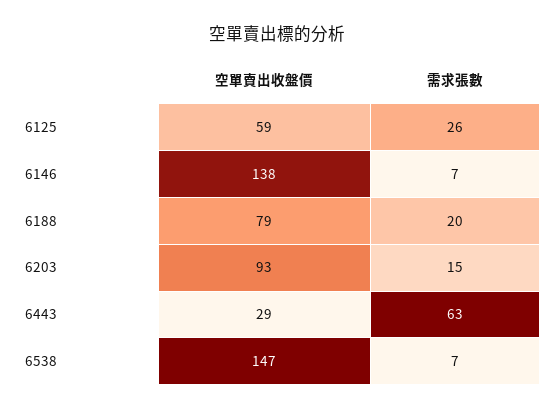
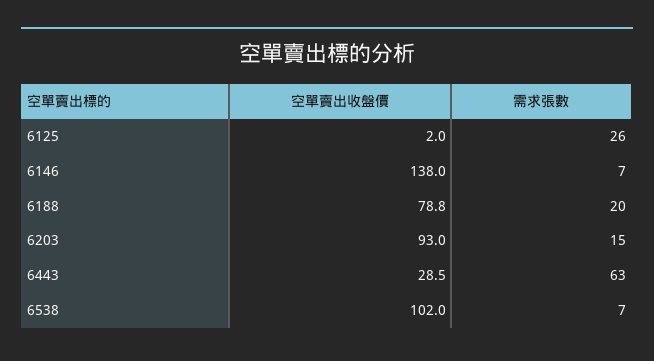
  {
    "空單賣出收盤價": {
-     "6125": 59,
+     "6125": 2,
      "6146": 138,
      "6188": 78.8,
      "6203": 93,
      "6443": 28.5,
-     "6538": 147
+     "6538": 102
    },
    "需求張數": {
      "6125": 26,
      "6146": 7,
      "6188": 20,
      "6203": 15,
      "6443": 63,
      "6538": 7
    }
  }

